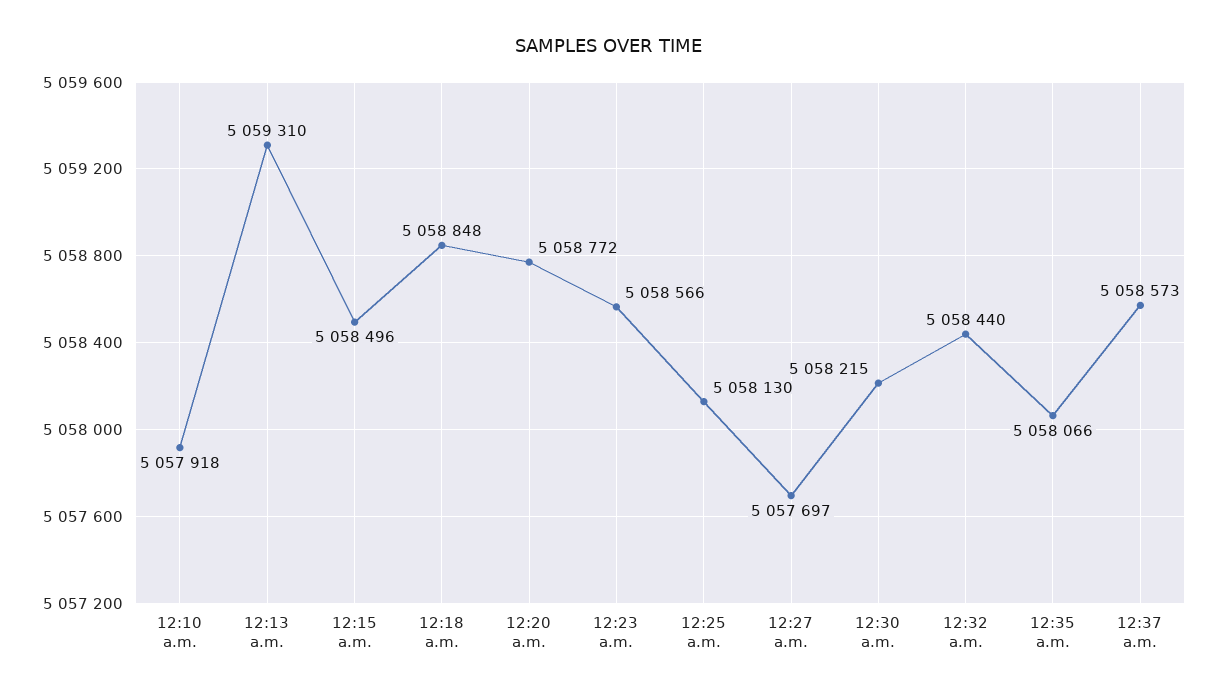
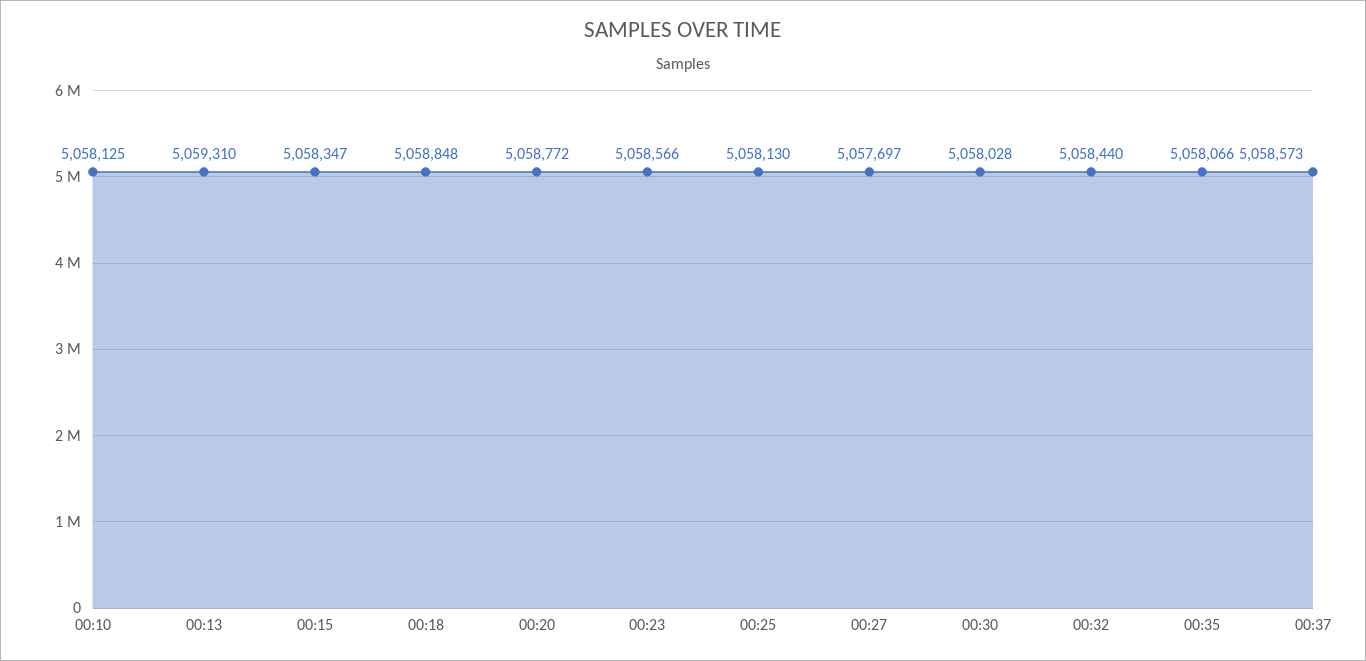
  {
-   "12:10 a.m.": 5057918,
+   "12:10 a.m.": 5058125,
    "12:13 a.m.": 5059310,
-   "12:15 a.m.": 5058496,
+   "12:15 a.m.": 5058347,
    "12:18 a.m.": 5058848,
    "12:20 a.m.": 5058772,
    "12:23 a.m.": 5058566,
    "12:25 a.m.": 5058130,
    "12:27 a.m.": 5057697,
-   "12:30 a.m.": 5058215,
+   "12:30 a.m.": 5058028,
    "12:32 a.m.": 5058440,
    "12:35 a.m.": 5058066,
    "12:37 a.m.": 5058573
  }

